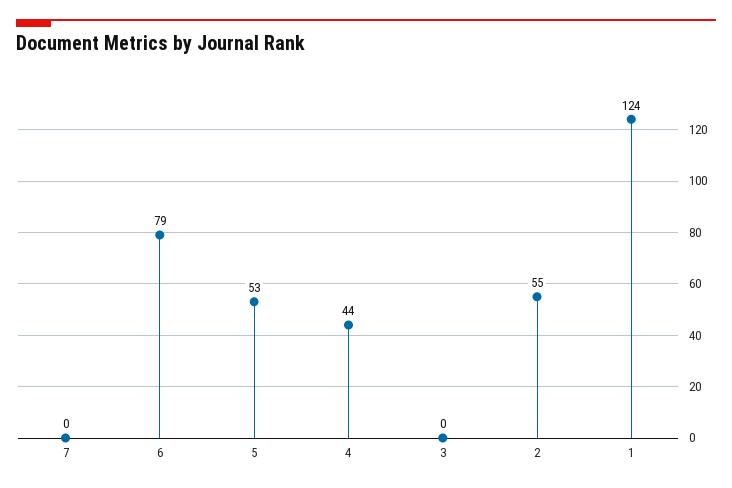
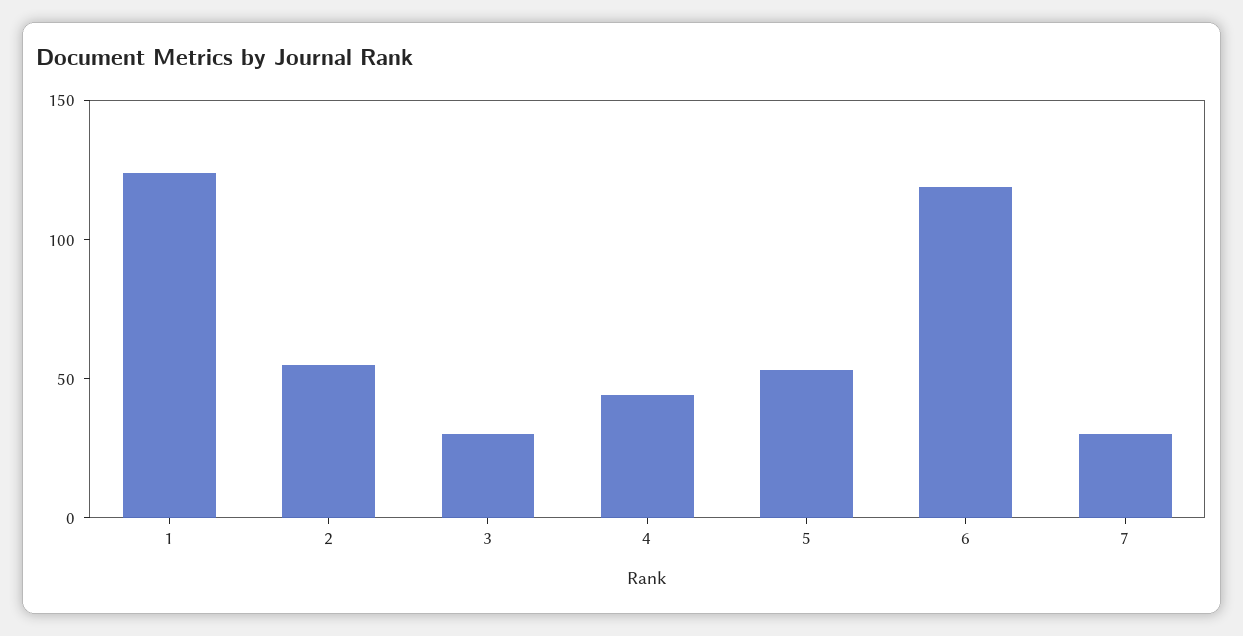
  {
-   "7": 0,
+   "7": 30,
-   "6": 79,
+   "6": 120,
    "5": 53,
    "4": 44,
-   "3": 0,
+   "3": 30,
    "2": 55,
    "1": 124
  }

